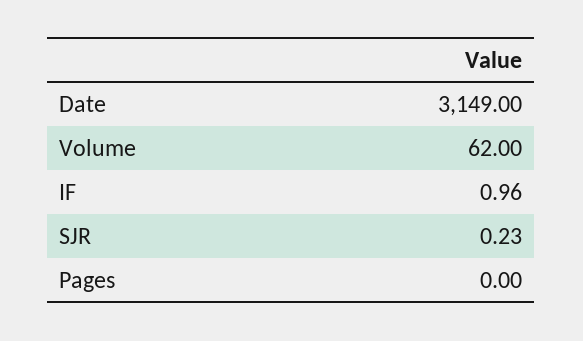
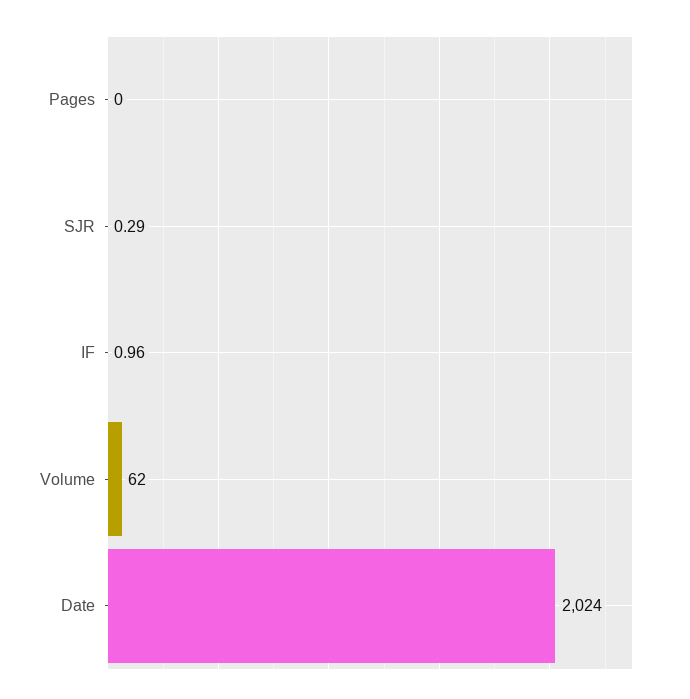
  {
-   "Date": 3149,
+   "Date": 2024,
    "Volume": 62,
    "IF": 0.96,
-   "SJR": 0.23,
+   "SJR": 0.29,
    "Pages": 0
  }

